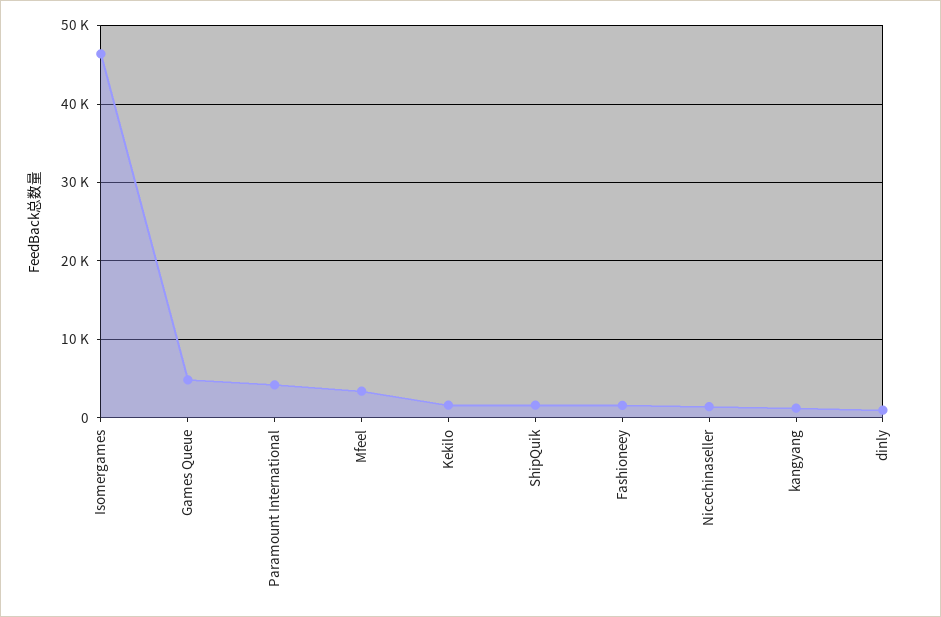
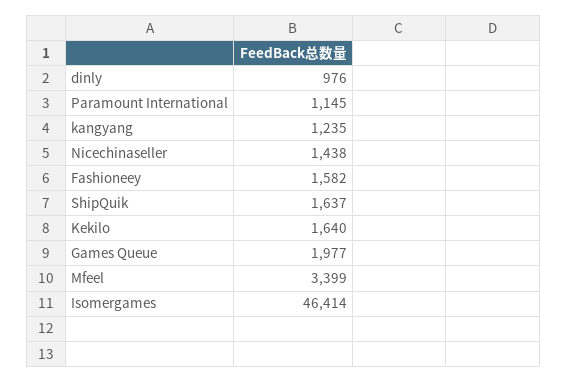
  {
    "Isomergames": 46414,
-   "Games Queue": 5000,
+   "Games Queue": 1977,
-   "Paramount International": 4000,
+   "Paramount International": 1145,
    "Mfeel": 3399,
    "Kekilo": 1640,
    "ShipQuik": 1637,
    "Fashioneey": 1582,
    "Nicechinaseller": 1438,
    "kangyang": 1235,
    "dinly": 976
  }

